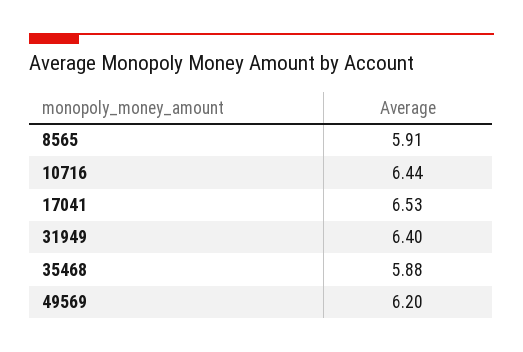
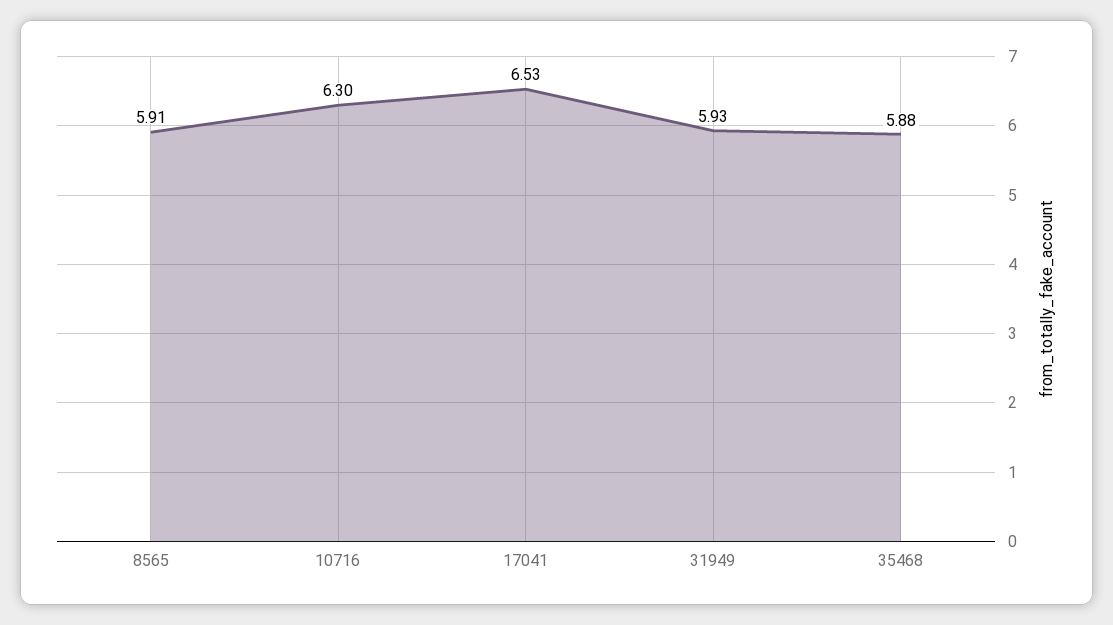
  {
    "8565": 5.91,
-   "10716": 6.44,
+   "10716": 6.3,
    "17041": 6.53,
-   "31949": 6.4,
+   "31949": 5.93,
-   "35468": 5.88,
+   "35468": 5.88
-   "49569": 6.2
  }

